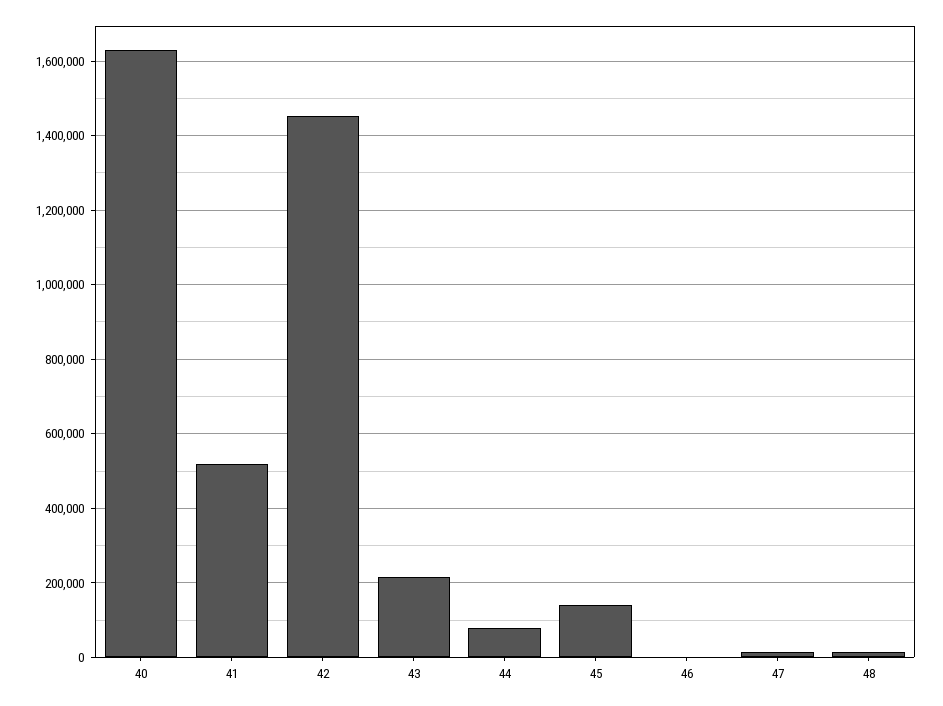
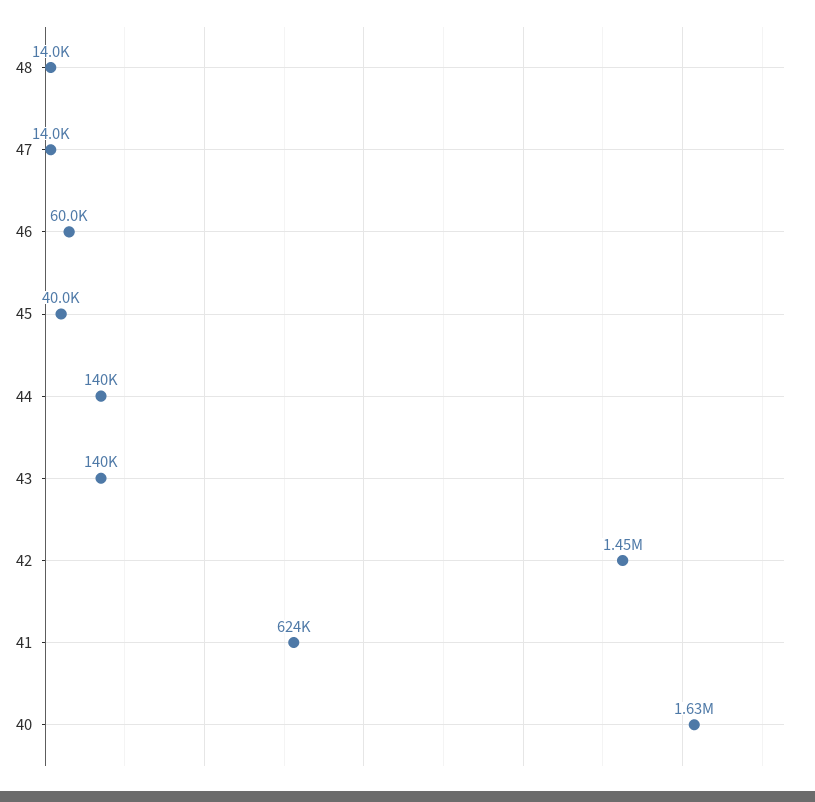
  {
    "40": 1630000,
-   "41": 520000,
+   "41": 624000,
    "42": 1450000,
-   "43": 220000,
+   "43": 140000,
-   "44": 80000,
+   "44": 140000,
-   "45": 140000,
+   "45": 40000,
-   "46": 0,
+   "46": 60000,
    "47": 14000,
    "48": 14000
  }

